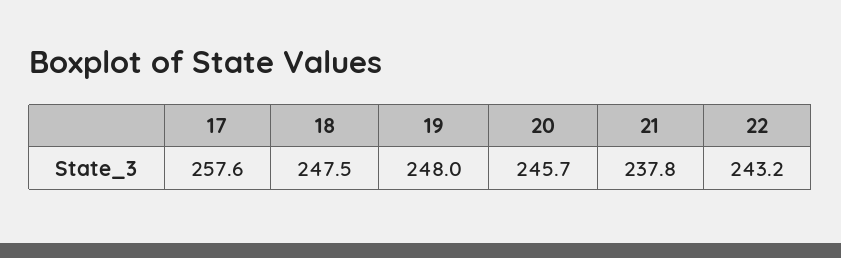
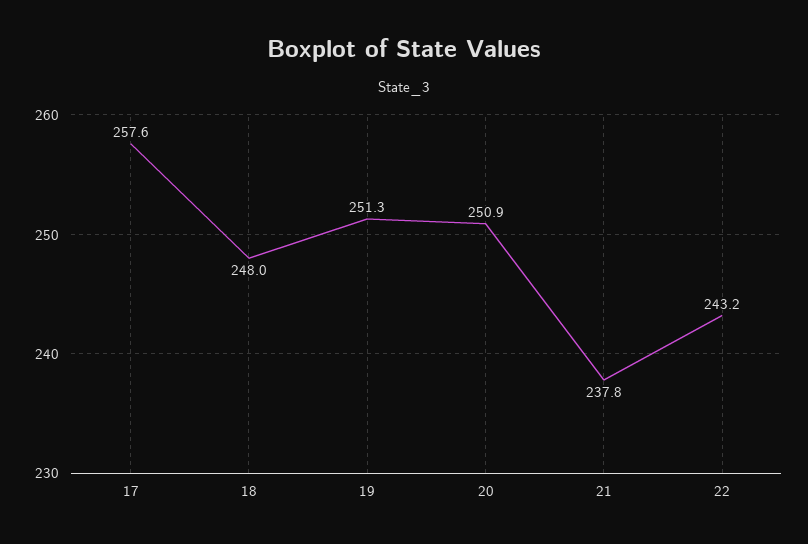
  {
    "17": 257.6,
-   "18": 247.5,
+   "18": 248,
-   "19": 248,
+   "19": 251.3,
-   "20": 245.7,
+   "20": 250.9,
    "21": 237.8,
    "22": 243.2
  }

